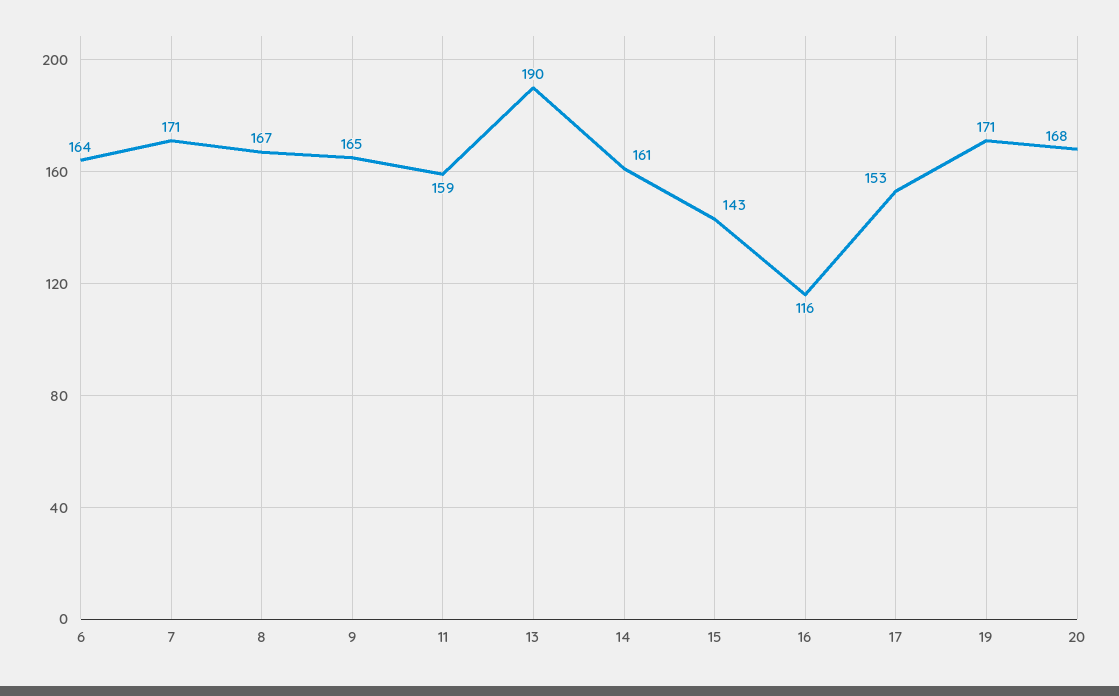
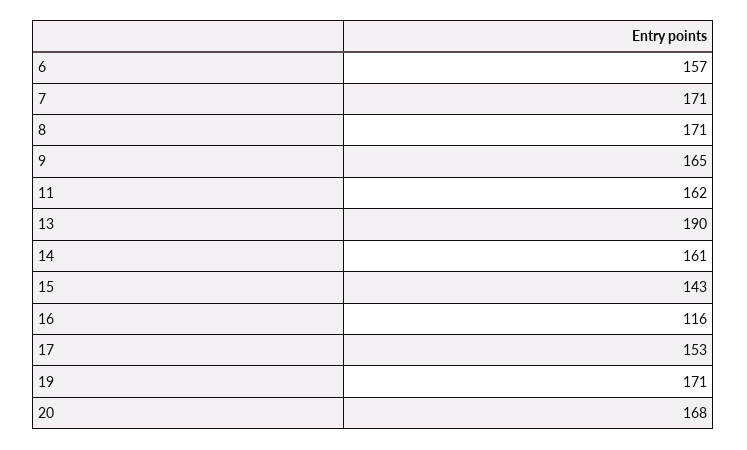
  {
-   "6": 164,
+   "6": 157,
    "7": 171,
-   "8": 167,
+   "8": 171,
    "9": 165,
-   "11": 159,
+   "11": 162,
    "13": 190,
    "14": 161,
    "15": 143,
    "16": 116,
    "17": 153,
    "19": 171,
    "20": 168
  }

